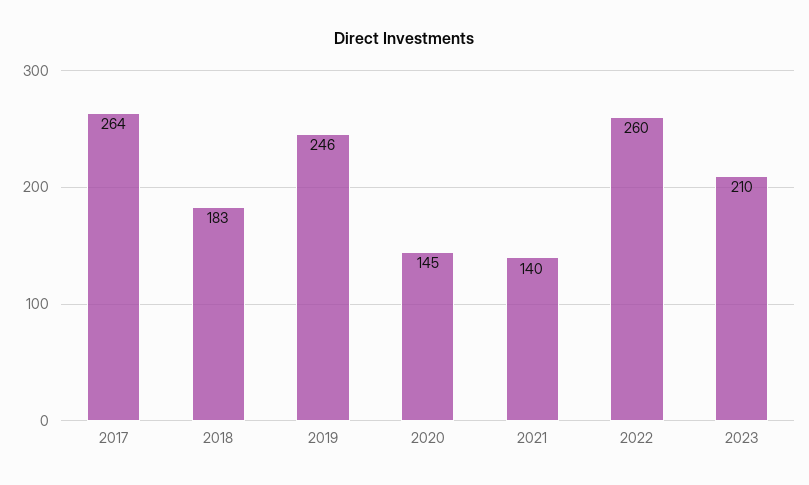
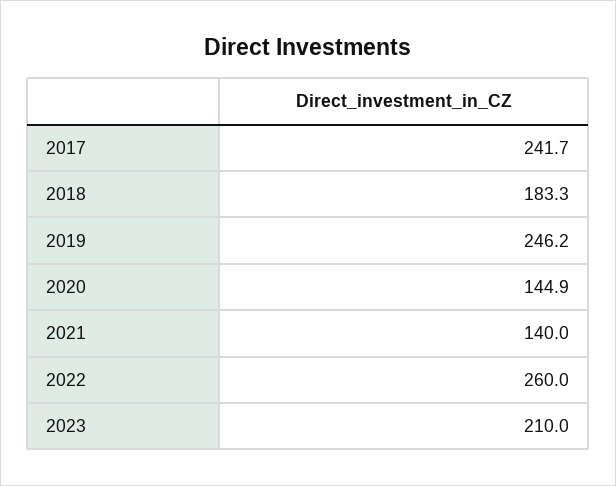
  {
-   "2017": 264,
+   "2017": 241.7,
    "2018": 183.3,
    "2019": 246.2,
    "2020": 144.9,
    "2021": 140,
    "2022": 260,
    "2023": 210
  }

